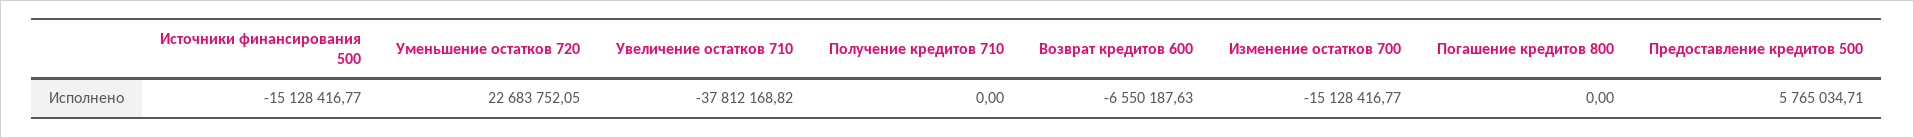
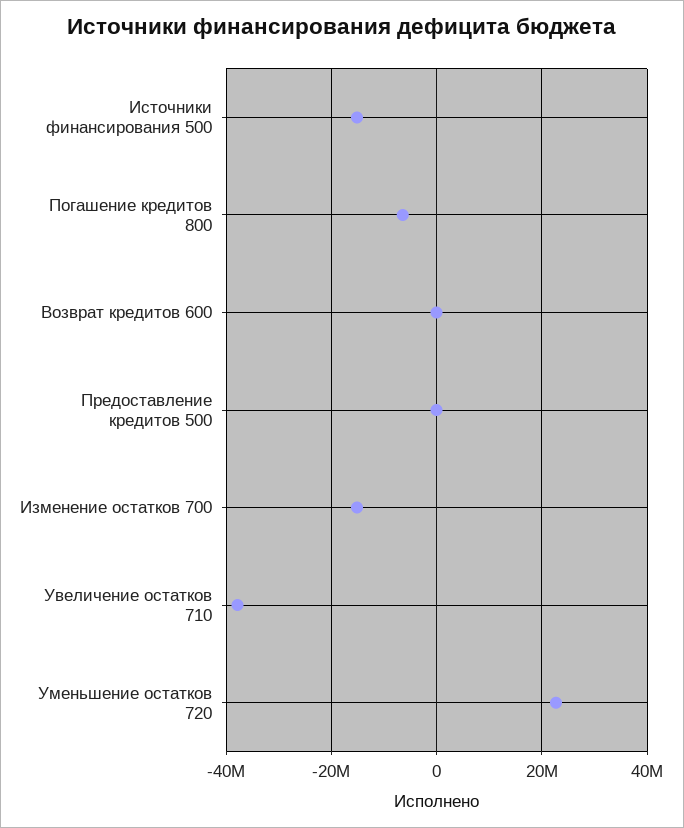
  {
    "Источники финансирования 500": -15128416.77,
    "Уменьшение остатков 720": 22683752.05,
    "Увеличение остатков 710": -37812168.82,
-   "Получение кредитов 710": 0,
-   "Возврат кредитов 600": -6550187.63,
+   "Возврат кредитов 600": 0,
    "Изменение остатков 700": -15128416.77,
-   "Погашение кредитов 800": 0,
+   "Погашение кредитов 800": -6000000,
-   "Предоставление кредитов 500": 5765034.71
+   "Предоставление кредитов 500": 0
  }

